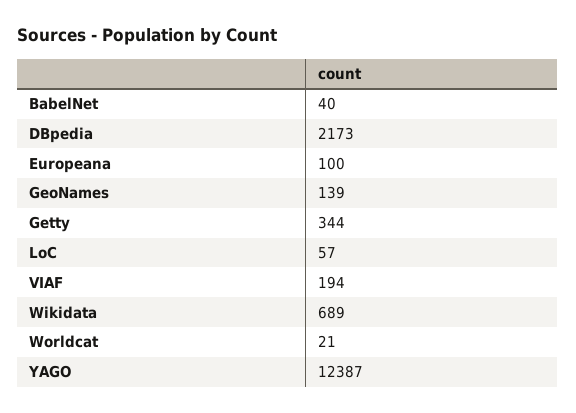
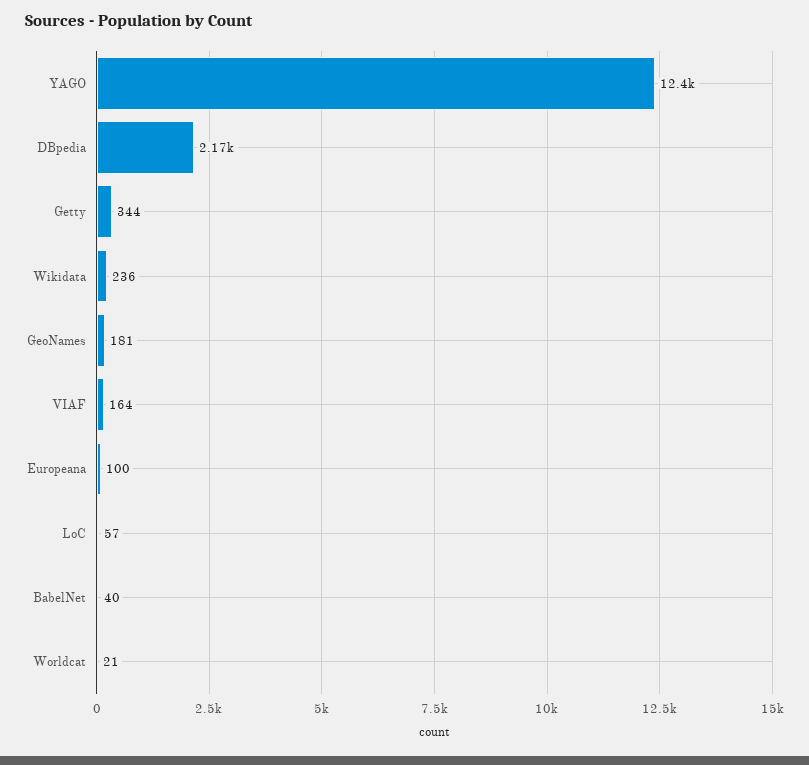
  {
    "BabelNet": 40,
    "DBpedia": 2173,
    "Europeana": 100,
-   "GeoNames": 139,
+   "GeoNames": 181,
    "Getty": 344,
    "LoC": 57,
-   "VIAF": 194,
+   "VIAF": 164,
-   "Wikidata": 689,
+   "Wikidata": 236,
    "Worldcat": 21,
    "YAGO": 12387
  }

